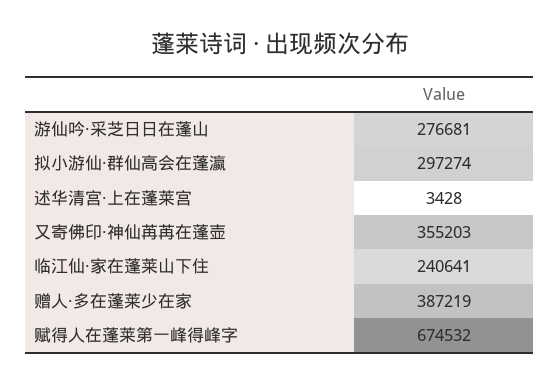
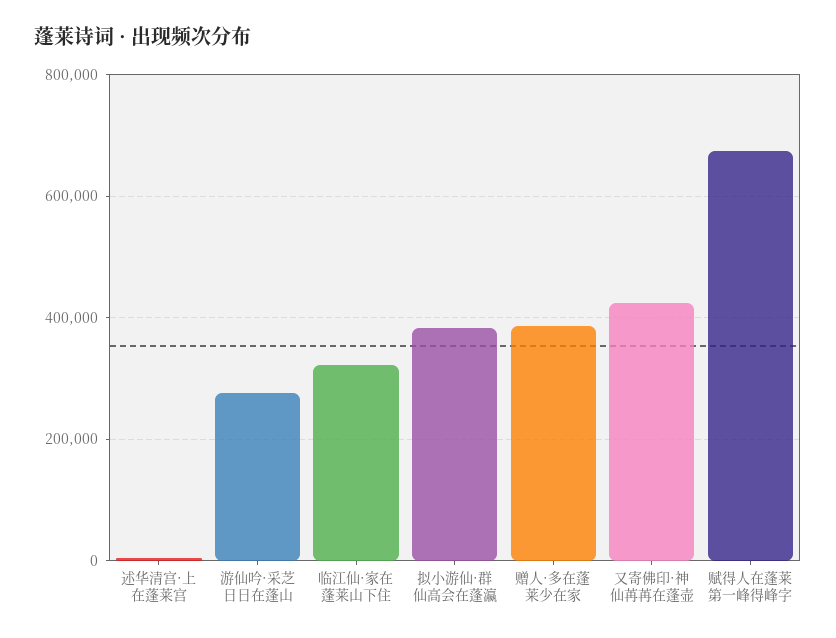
  {
    "游仙吟·采芝日日在蓬山": 276681,
-   "拟小游仙·群仙高会在蓬瀛": 297274,
+   "拟小游仙·群仙高会在蓬瀛": 380000,
    "述华清宫·上在蓬莱宫": 3428,
-   "又寄佛印·神仙苒苒在蓬壶": 355203,
+   "又寄佛印·神仙苒苒在蓬壶": 420000,
-   "临江仙·家在蓬莱山下住": 240641,
+   "临江仙·家在蓬莱山下住": 320000,
    "赠人·多在蓬莱少在家": 387219,
    "赋得人在蓬莱第一峰得峰字": 674532
  }

